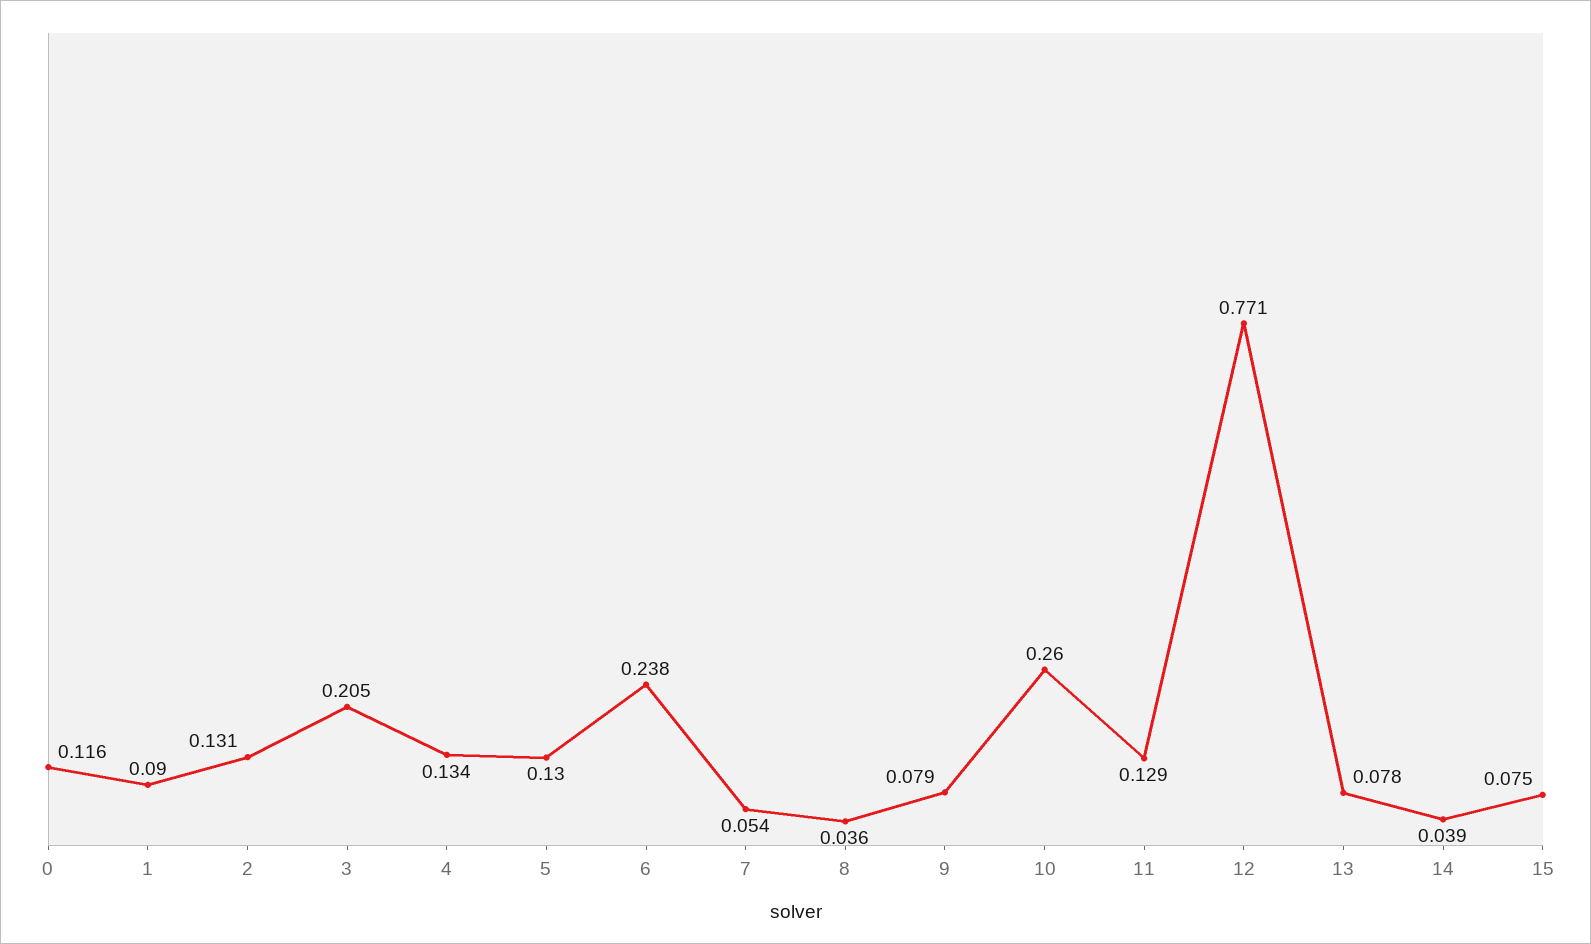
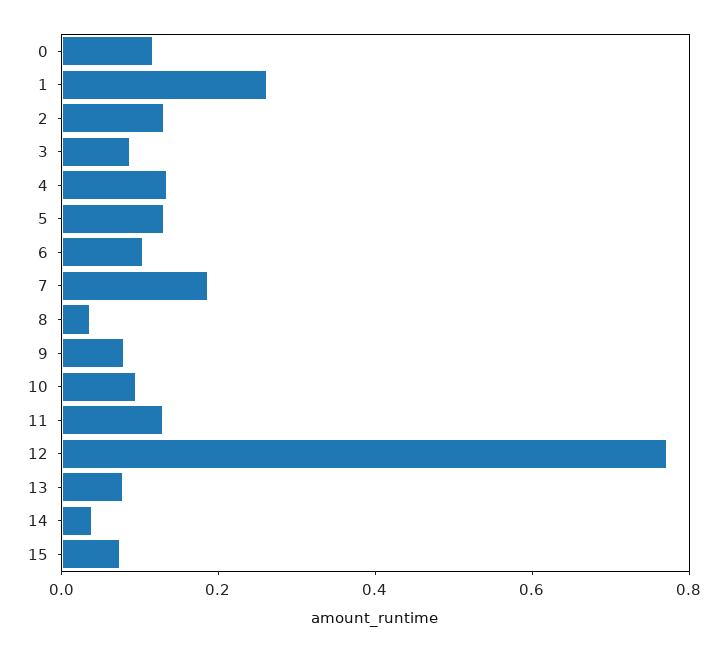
  {
    "0": 0.116,
-   "1": 0.09,
+   "1": 0.25,
    "2": 0.131,
-   "3": 0.205,
+   "3": 0.1,
    "4": 0.134,
    "5": 0.13,
-   "6": 0.238,
+   "6": 0.1,
-   "7": 0.054,
+   "7": 0.2,
    "8": 0.036,
    "9": 0.079,
-   "10": 0.26,
+   "10": 0.1,
    "11": 0.129,
    "12": 0.771,
    "13": 0.078,
    "14": 0.039,
    "15": 0.075
  }

